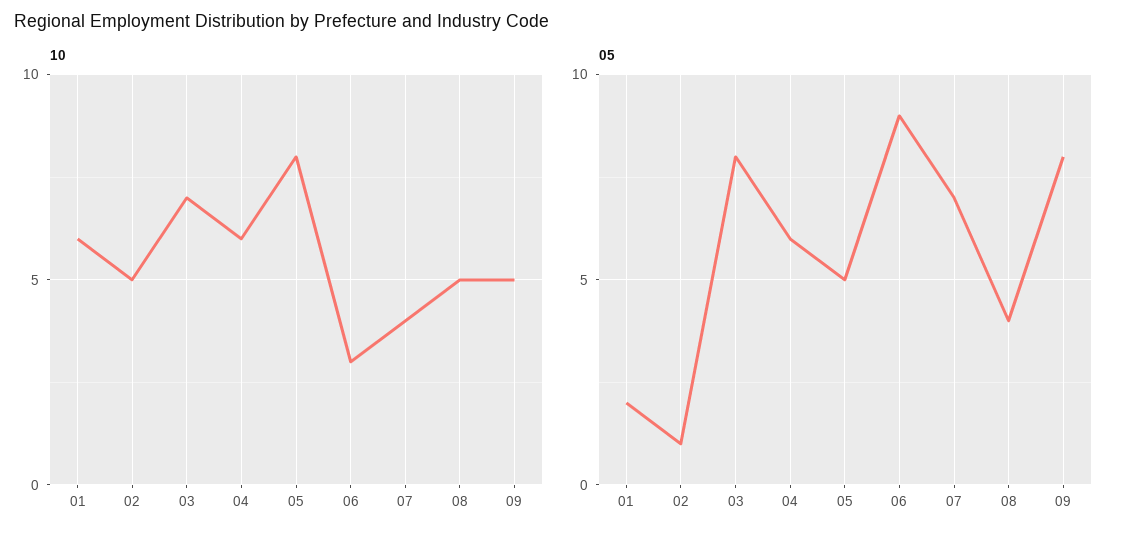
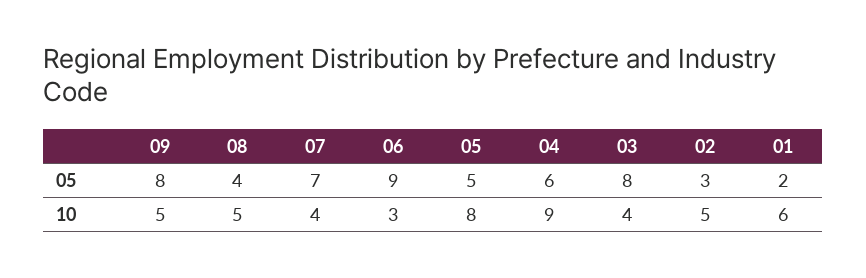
  {
    "10": {
      "01": 6,
      "02": 5,
-     "03": 7,
+     "03": 4,
-     "04": 6,
+     "04": 9,
      "05": 8,
      "06": 3,
      "07": 4,
      "08": 5,
      "09": 5
    },
    "05": {
      "01": 2,
-     "02": 1,
+     "02": 3,
      "03": 8,
      "04": 6,
      "05": 5,
      "06": 9,
      "07": 7,
      "08": 4,
      "09": 8
    }
  }

